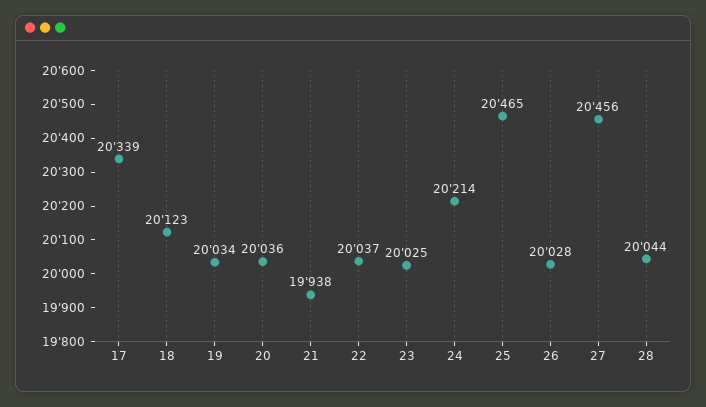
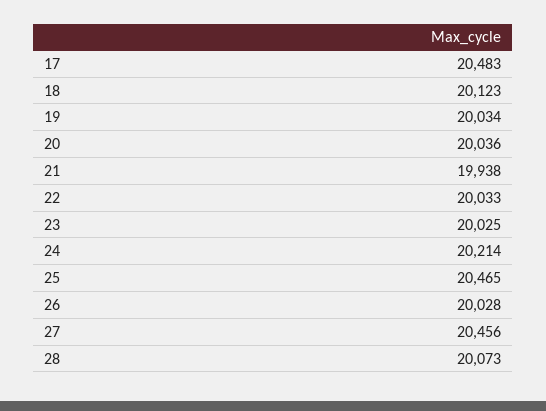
  {
-   "17": 20339,
+   "17": 20483,
    "18": 20123,
    "19": 20034,
    "20": 20036,
    "21": 19938,
-   "22": 20037,
+   "22": 20033,
    "23": 20025,
    "24": 20214,
    "25": 20465,
    "26": 20028,
    "27": 20456,
-   "28": 20044
+   "28": 20073
  }

